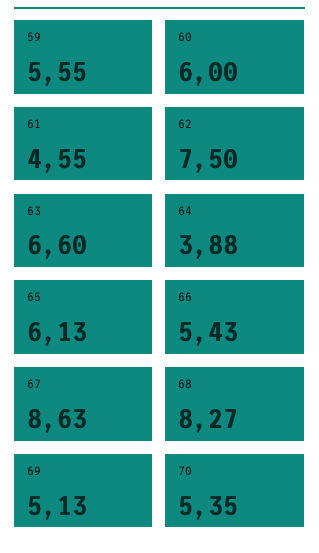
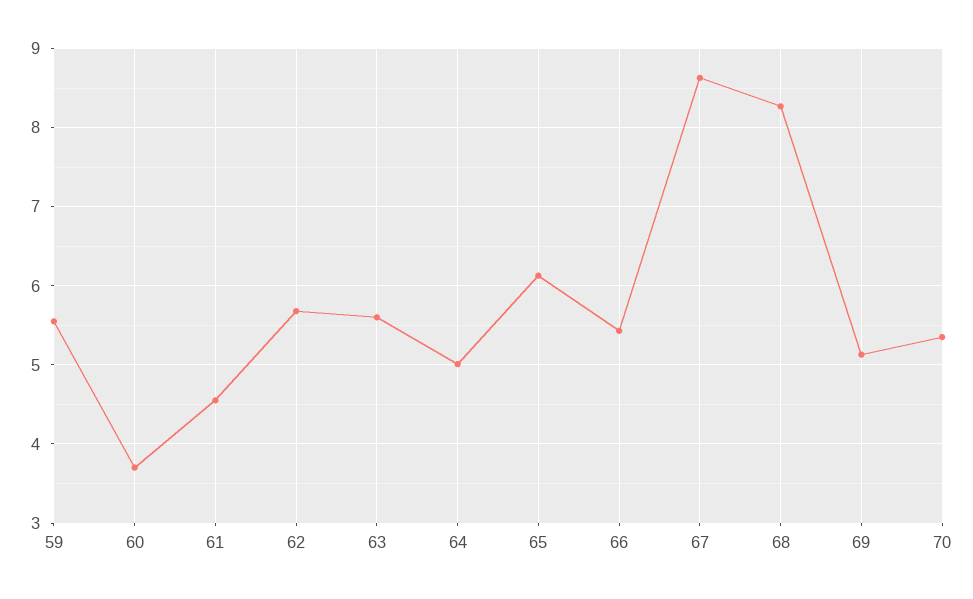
  {
    "59": 5.55,
-   "60": 6,
+   "60": 3.7,
    "61": 4.55,
-   "62": 7.5,
+   "62": 5.7,
-   "63": 6.6,
+   "63": 5.6,
-   "64": 3.88,
+   "64": 5,
    "65": 6.13,
    "66": 5.43,
    "67": 8.63,
    "68": 8.27,
    "69": 5.13,
    "70": 5.35
  }

